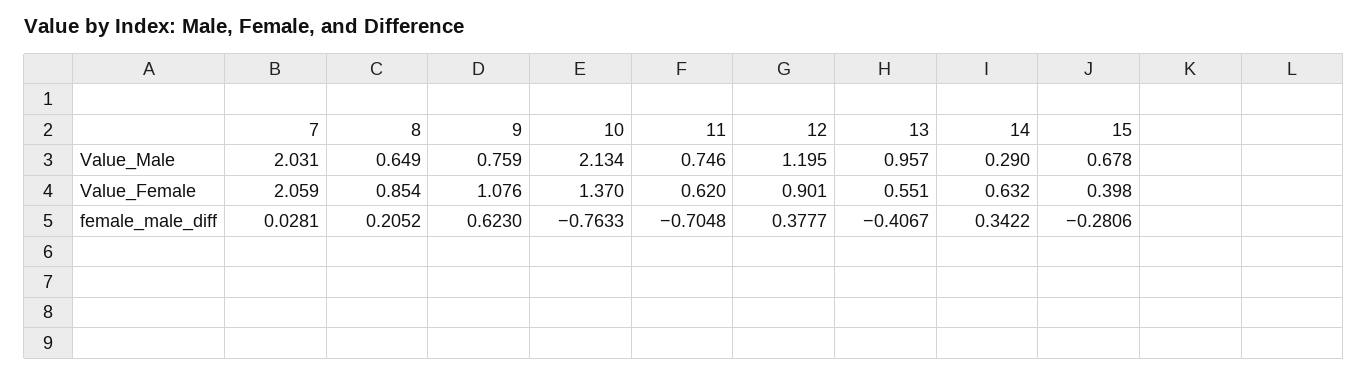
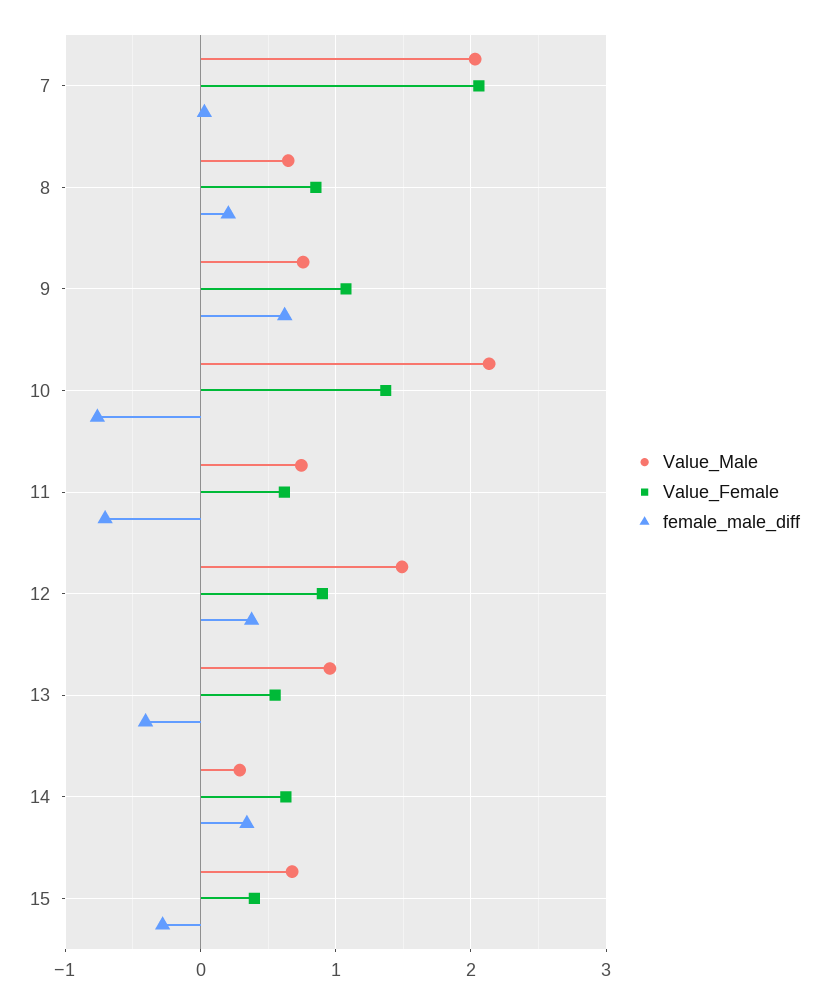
  {
    "Value_Male": {
      "7": 2.031,
      "8": 0.649,
      "9": 0.759,
      "10": 2.134,
      "11": 0.746,
-     "12": 1.195,
+     "12": 1.5,
      "13": 0.957,
      "14": 0.29,
      "15": 0.678
    },
    "Value_Female": {
      "7": 2.059,
      "8": 0.854,
      "9": 1.076,
      "10": 1.37,
      "11": 0.62,
      "12": 0.901,
      "13": 0.551,
      "14": 0.632,
      "15": 0.398
    },
    "female_male_diff": {
      "7": 0.0281,
      "8": 0.2052,
      "9": 0.623,
      "10": -0.7633,
      "11": -0.7048,
      "12": 0.3777,
      "13": -0.4067,
      "14": 0.3422,
      "15": -0.2806
    }
  }

